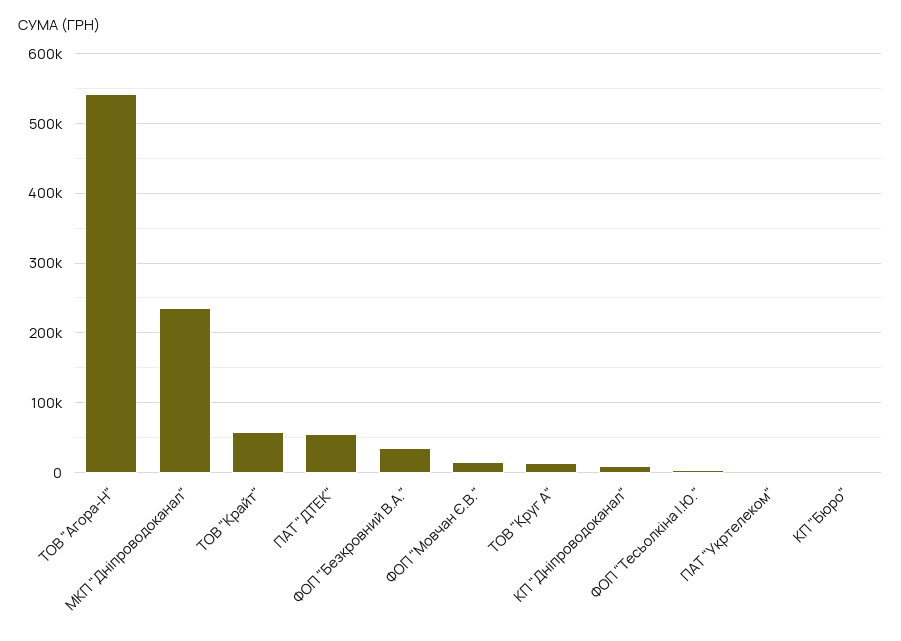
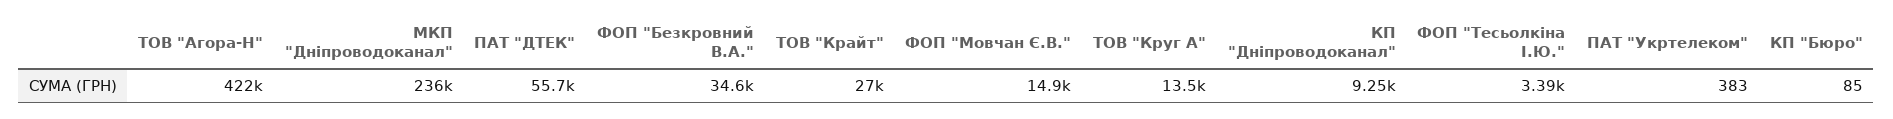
  {
-   "ТОВ \"Агора-Н\"": 540000,
+   "ТОВ \"Агора-Н\"": 422000,
    "МКП \"Дніпроводоканал\"": 236000,
-   "ТОВ \"Крайт\"": 60000,
+   "ТОВ \"Крайт\"": 27000,
    "ПАТ \"ДТЕК\"": 55700,
    "ФОП \"Безкровний В.А.\"": 34600,
    "ФОП \"Мовчан Є.В.\"": 14900,
    "ТОВ \"Круг А\"": 13500,
    "КП \"Дніпроводоканал\"": 9250,
    "ФОП \"Тесьолкіна І.Ю.\"": 3390,
    "ПАТ \"Укртелеком\"": 383,
    "КП \"Бюро\"": 85
  }

